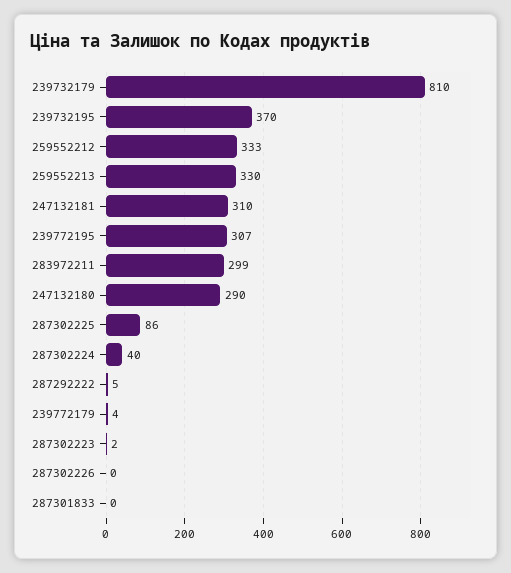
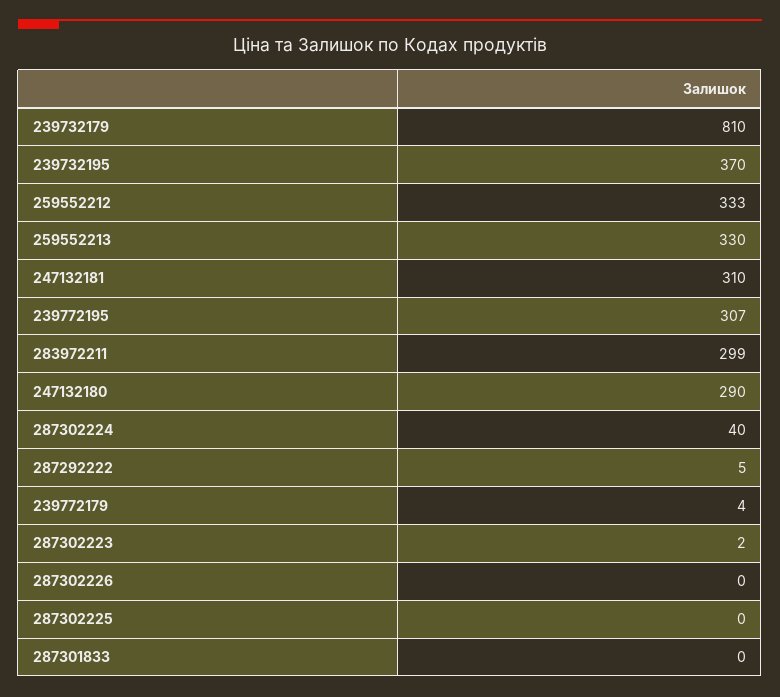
  {
    "239732179": 810,
    "239732195": 370,
    "259552212": 333,
    "259552213": 330,
    "247132181": 310,
    "239772195": 307,
    "283972211": 299,
    "247132180": 290,
-   "287302225": 86,
+   "287302225": 0,
    "287302224": 40,
    "287292222": 5,
    "239772179": 4,
    "287302223": 2,
    "287302226": 0,
    "287301833": 0
  }

